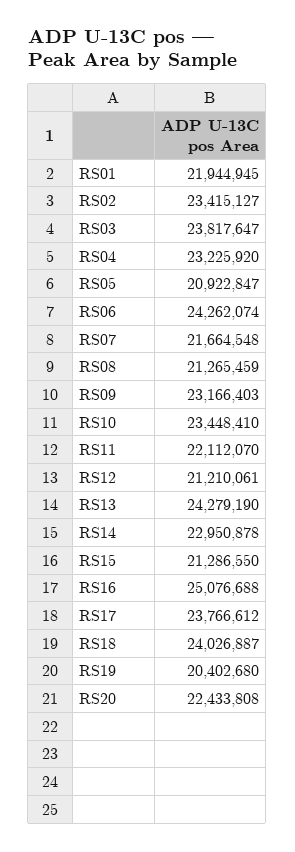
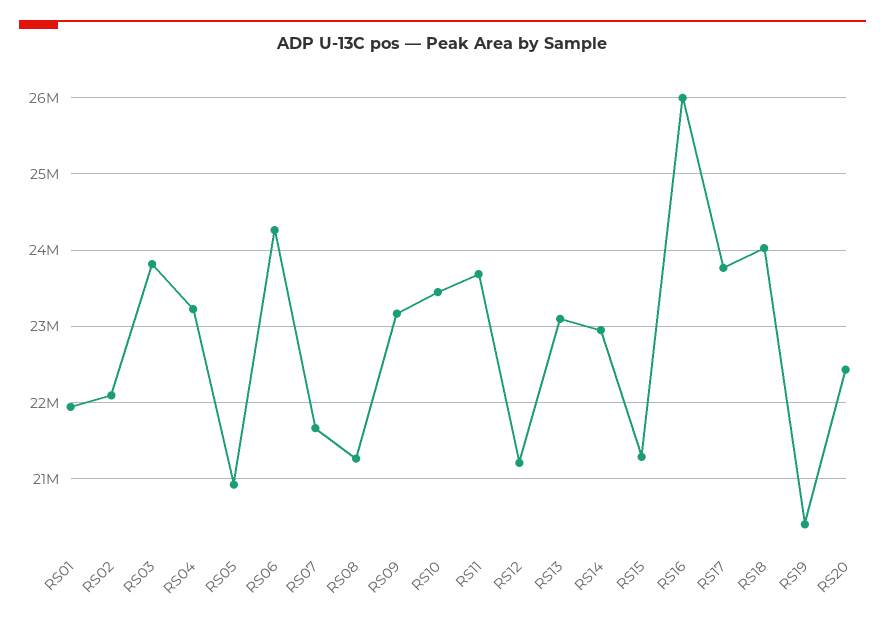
  {
    "RS01": 21944945,
-   "RS02": 23415127,
+   "RS02": 22100000,
    "RS03": 23817647,
    "RS04": 23225920,
    "RS05": 20922847,
    "RS06": 24262074,
    "RS07": 21664548,
    "RS08": 21265459,
    "RS09": 23166403,
    "RS10": 23448410,
-   "RS11": 22112070,
+   "RS11": 23700000,
    "RS12": 21210061,
-   "RS13": 24279190,
+   "RS13": 23100000,
    "RS14": 22950878,
    "RS15": 21286550,
-   "RS16": 25076688,
+   "RS16": 26000000,
    "RS17": 23766612,
    "RS18": 24026887,
    "RS19": 20402680,
    "RS20": 22433808
  }

